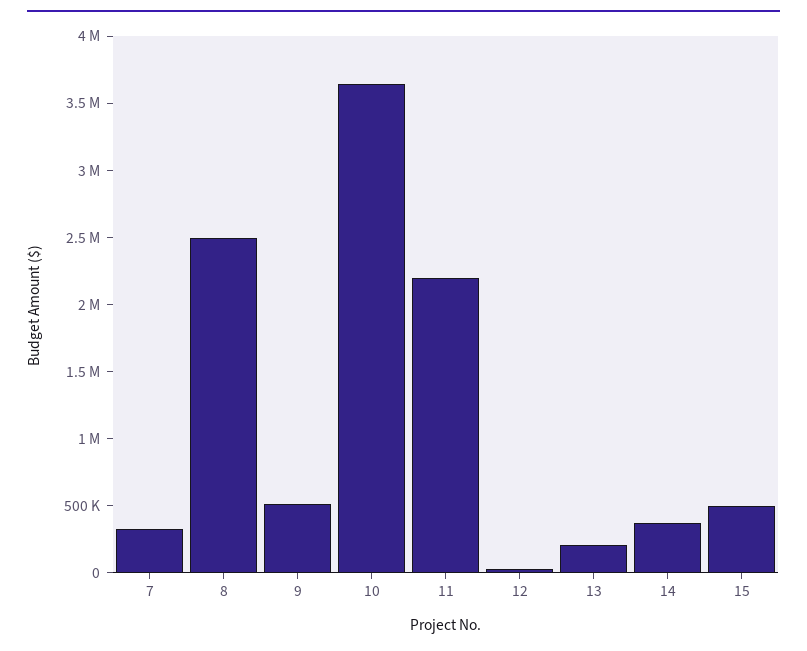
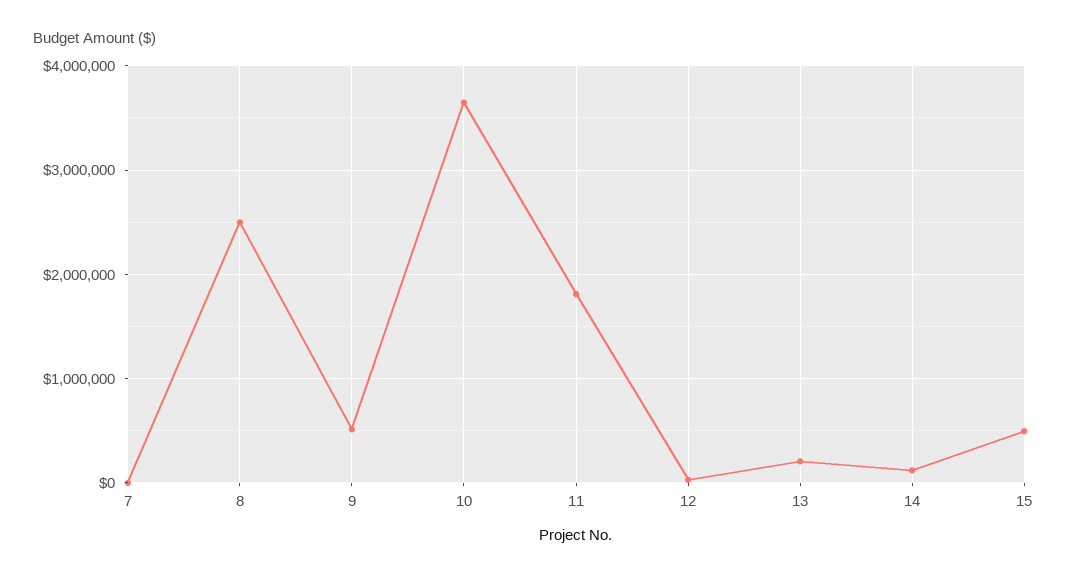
  {
-   "7": 300000,
+   "7": 0,
    "8": 2500000,
    "9": 500000,
    "10": 3600000,
-   "11": 2200000,
+   "11": 1800000,
    "12": 0,
    "13": 200000,
-   "14": 400000,
+   "14": 100000,
    "15": 500000
  }

